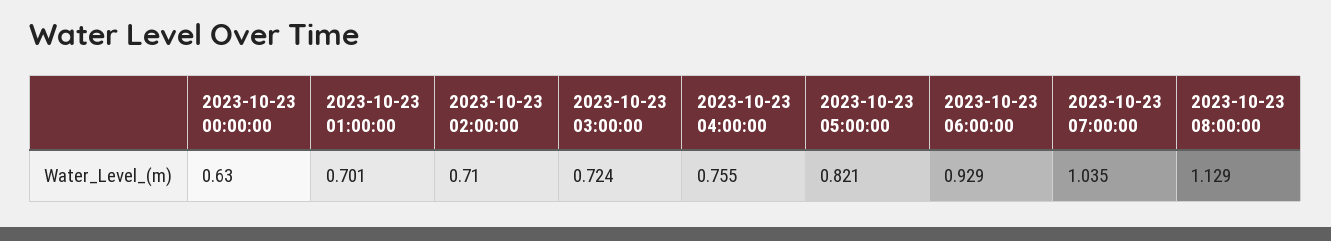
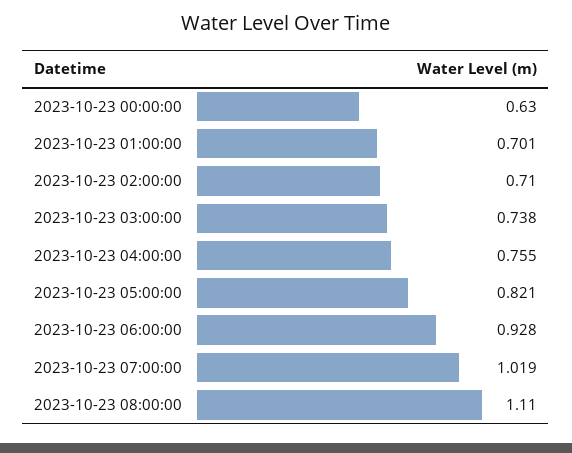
  {
    "2023-10-23 00:00:00": 0.63,
    "2023-10-23 01:00:00": 0.701,
    "2023-10-23 02:00:00": 0.71,
-   "2023-10-23 03:00:00": 0.724,
+   "2023-10-23 03:00:00": 0.738,
    "2023-10-23 04:00:00": 0.755,
    "2023-10-23 05:00:00": 0.821,
-   "2023-10-23 06:00:00": 0.929,
+   "2023-10-23 06:00:00": 0.928,
-   "2023-10-23 07:00:00": 1.035,
+   "2023-10-23 07:00:00": 1.019,
-   "2023-10-23 08:00:00": 1.129
+   "2023-10-23 08:00:00": 1.11
  }

